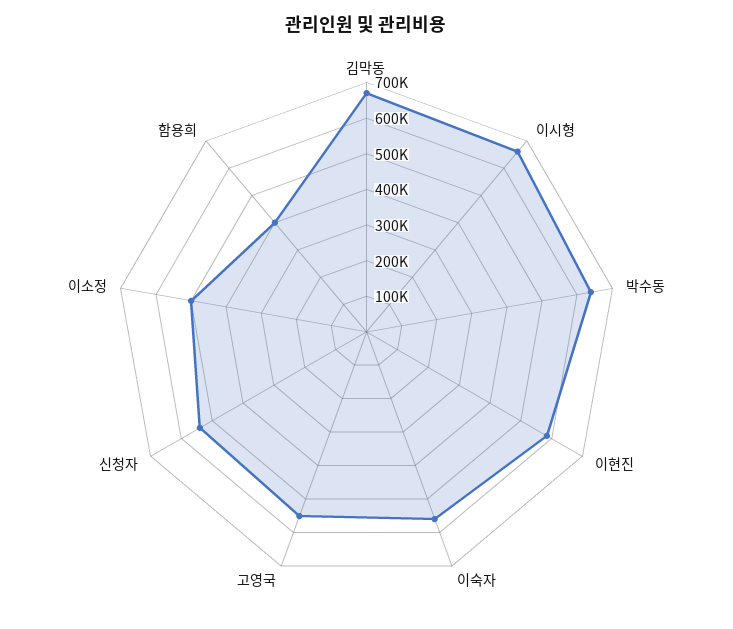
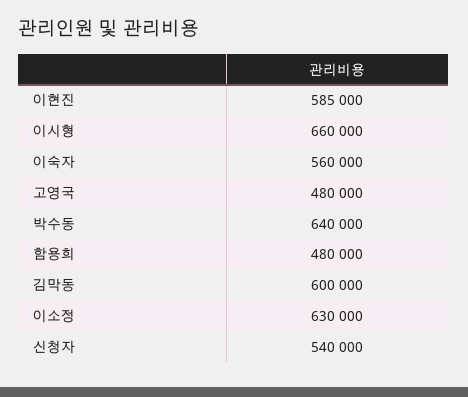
  {
-   "김막동": 675000,
+   "김막동": 600000,
    "이시형": 660000,
    "박수동": 640000,
    "이현진": 585000,
    "이숙자": 560000,
-   "고영국": 550000,
+   "고영국": 480000,
    "신청자": 540000,
-   "이소정": 500000,
+   "이소정": 630000,
-   "함용희": 400000
+   "함용희": 480000
  }

